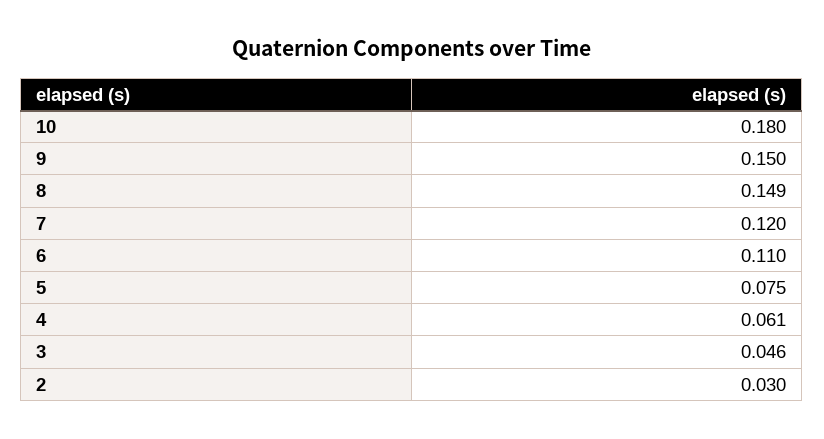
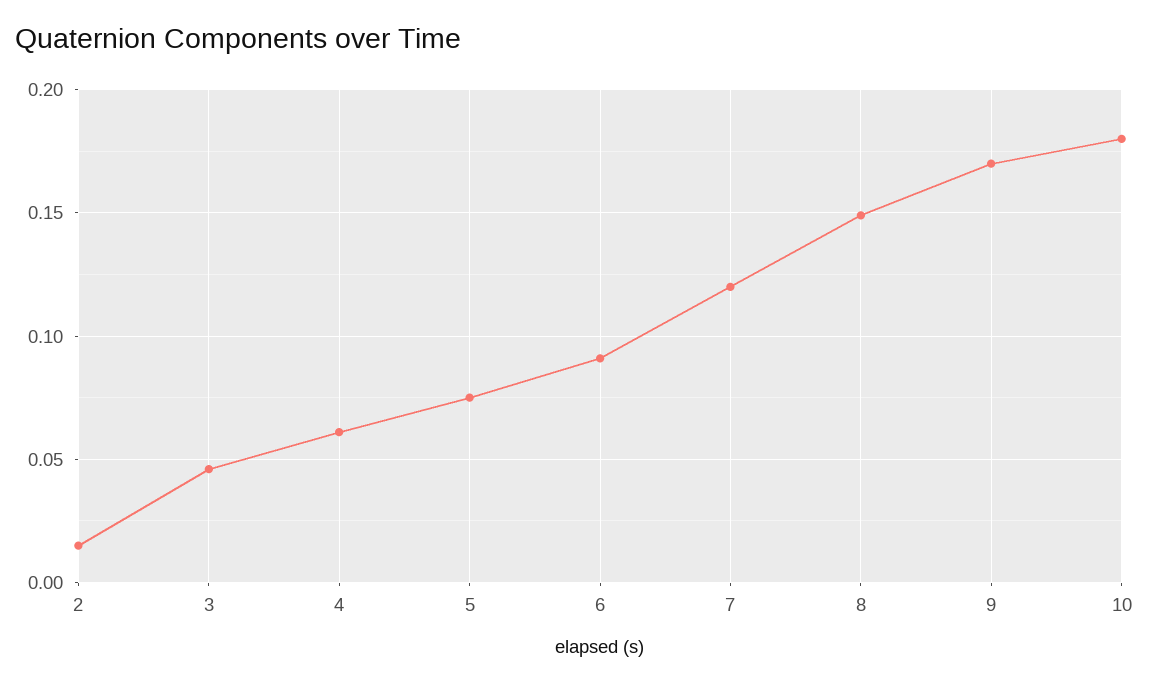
  {
    "10": 0.18,
-   "9": 0.15,
+   "9": 0.17,
    "8": 0.149,
    "7": 0.12,
-   "6": 0.11,
+   "6": 0.09,
    "5": 0.075,
    "4": 0.061,
    "3": 0.046,
-   "2": 0.03
+   "2": 0.015
  }

